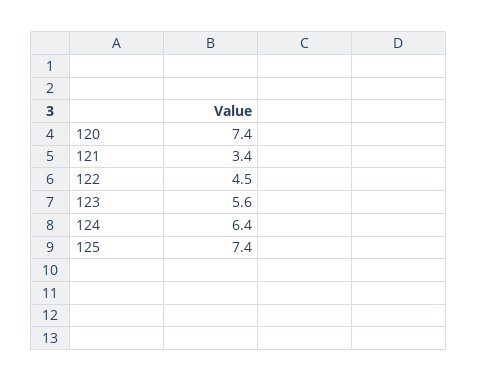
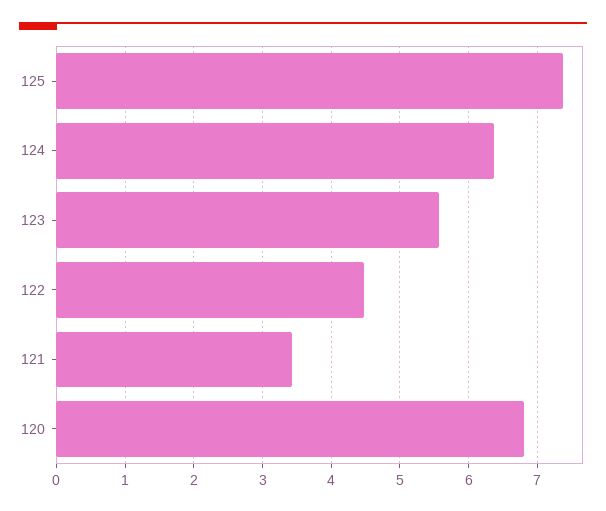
  {
-   "120": 7.4,
+   "120": 6.8,
    "121": 3.4,
    "122": 4.5,
    "123": 5.6,
    "124": 6.4,
    "125": 7.4
  }

